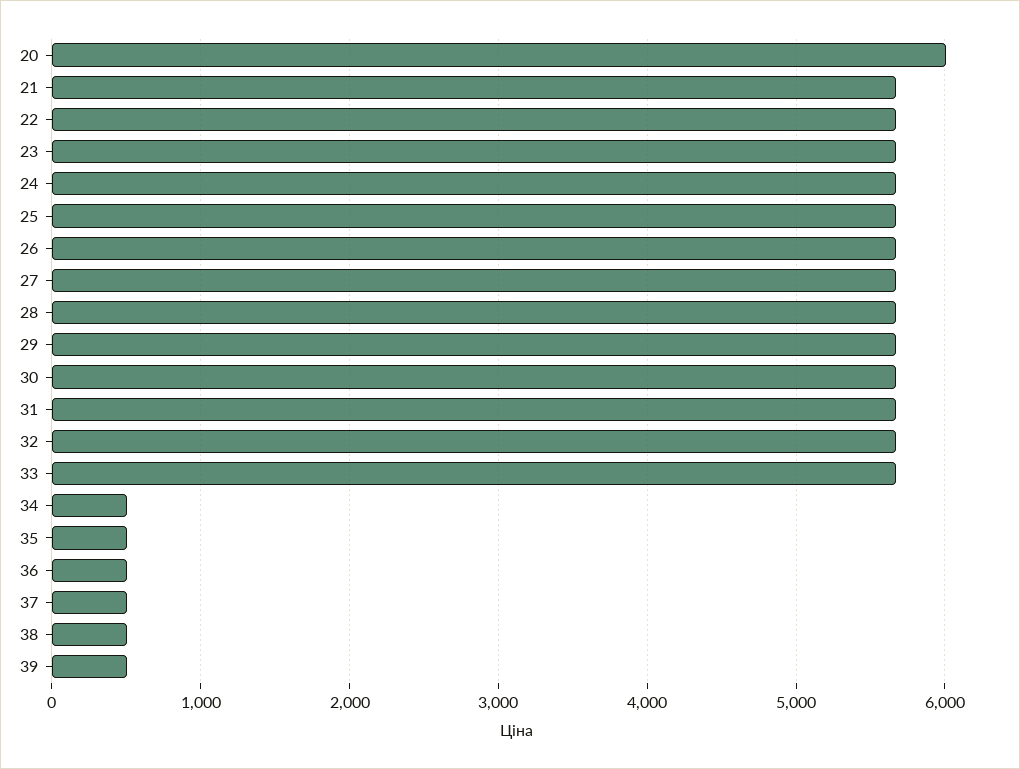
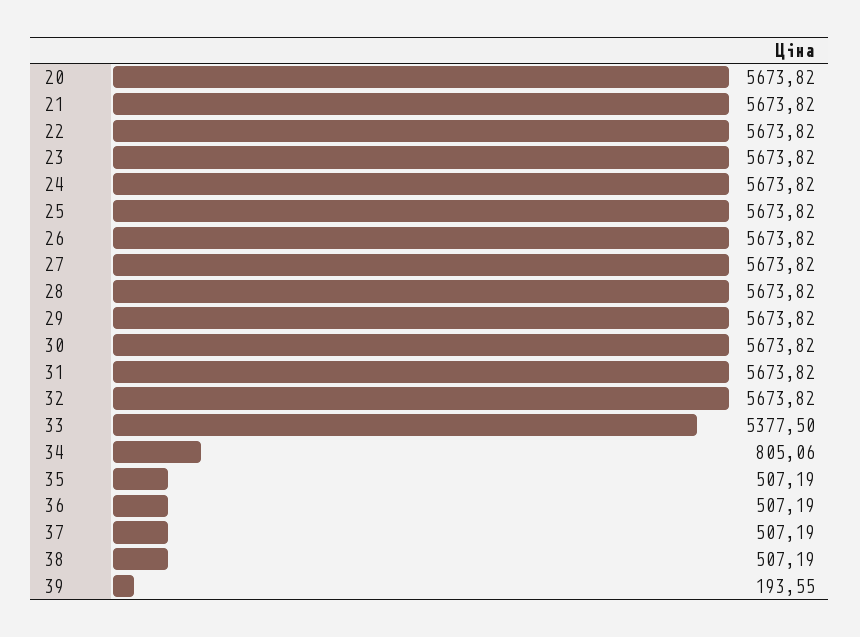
  {
-   "20": 6000,
+   "20": 5673.82,
    "21": 5673.82,
    "22": 5673.82,
    "23": 5673.82,
    "24": 5673.82,
    "25": 5673.82,
    "26": 5673.82,
    "27": 5673.82,
    "28": 5673.82,
    "29": 5673.82,
    "30": 5673.82,
    "31": 5673.82,
    "32": 5673.82,
-   "33": 5700,
+   "33": 5377.5,
-   "34": 500,
+   "34": 805.06,
    "35": 507.19,
    "36": 507.19,
    "37": 507.19,
    "38": 507.19,
-   "39": 500
+   "39": 193.55
  }

